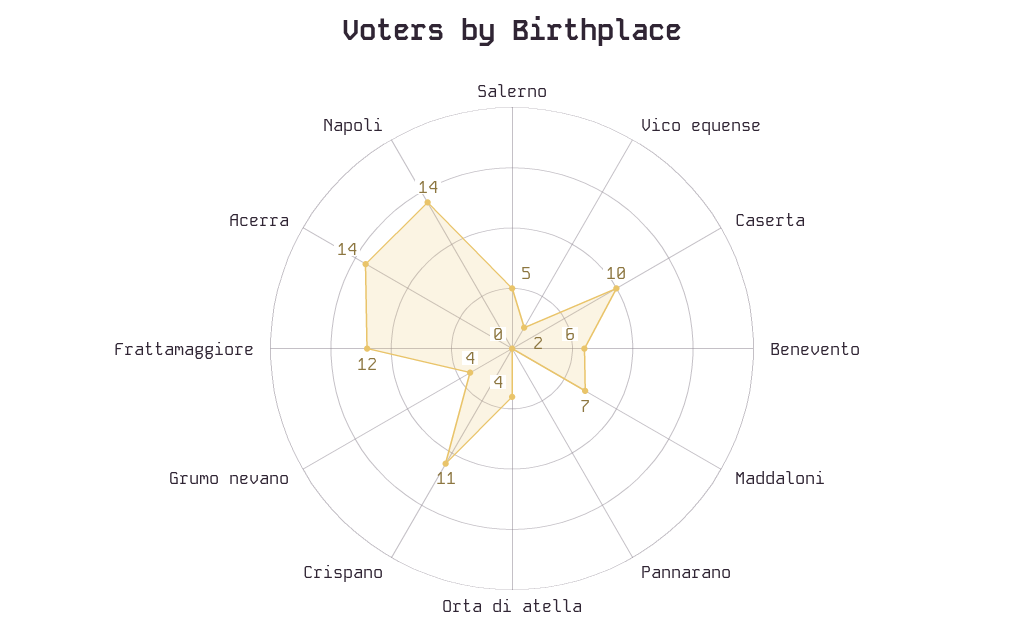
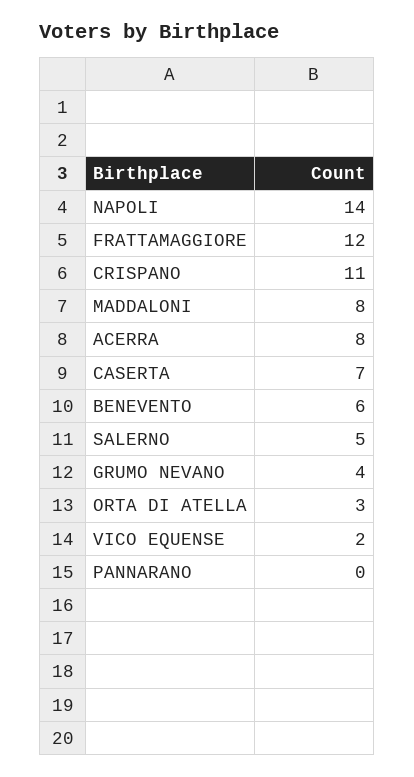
  {
    "Salerno": 5,
    "Vico equense": 2,
-   "Caserta": 10,
+   "Caserta": 7,
    "Benevento": 6,
-   "Maddaloni": 7,
+   "Maddaloni": 8,
    "Pannarano": 0,
-   "Orta di atella": 4,
+   "Orta di atella": 3,
    "Crispano": 11,
    "Grumo nevano": 4,
    "Frattamaggiore": 12,
-   "Acerra": 14,
+   "Acerra": 8,
    "Napoli": 14
  }

